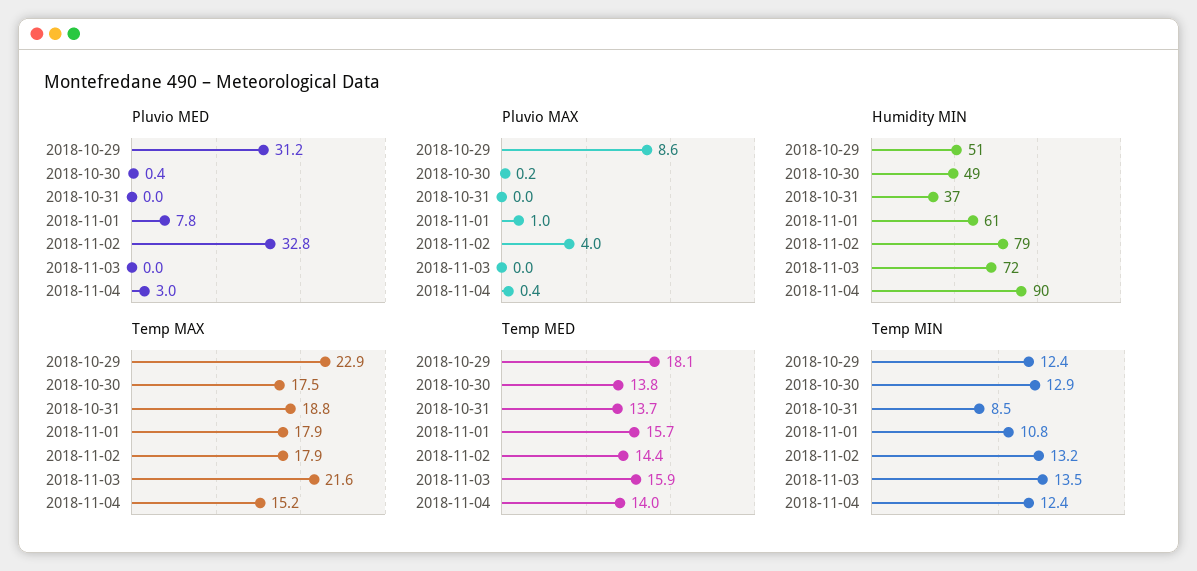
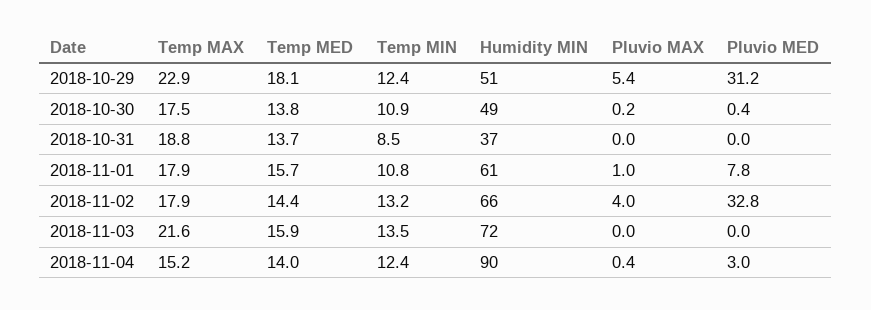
  {
    "Pluvio MED": {
      "2018-10-29": 31.2,
      "2018-10-30": 0.4,
      "2018-10-31": 0,
      "2018-11-01": 7.8,
      "2018-11-02": 32.8,
      "2018-11-03": 0,
      "2018-11-04": 3
    },
    "Pluvio MAX": {
-     "2018-10-29": 8.6,
+     "2018-10-29": 5.4,
      "2018-10-30": 0.2,
      "2018-10-31": 0,
      "2018-11-01": 1,
      "2018-11-02": 4,
      "2018-11-03": 0,
      "2018-11-04": 0.4
    },
    "Humidity MIN": {
      "2018-10-29": 51,
      "2018-10-30": 49,
      "2018-10-31": 37,
      "2018-11-01": 61,
-     "2018-11-02": 79,
+     "2018-11-02": 66,
      "2018-11-03": 72,
      "2018-11-04": 90
    },
    "Temp MAX": {
      "2018-10-29": 22.9,
      "2018-10-30": 17.5,
      "2018-10-31": 18.8,
      "2018-11-01": 17.9,
      "2018-11-02": 17.9,
      "2018-11-03": 21.6,
      "2018-11-04": 15.2
    },
    "Temp MED": {
      "2018-10-29": 18.1,
      "2018-10-30": 13.8,
      "2018-10-31": 13.7,
      "2018-11-01": 15.7,
      "2018-11-02": 14.4,
      "2018-11-03": 15.9,
      "2018-11-04": 14
    },
    "Temp MIN": {
      "2018-10-29": 12.4,
-     "2018-10-30": 12.9,
+     "2018-10-30": 10.9,
      "2018-10-31": 8.5,
      "2018-11-01": 10.8,
      "2018-11-02": 13.2,
      "2018-11-03": 13.5,
      "2018-11-04": 12.4
    }
  }

